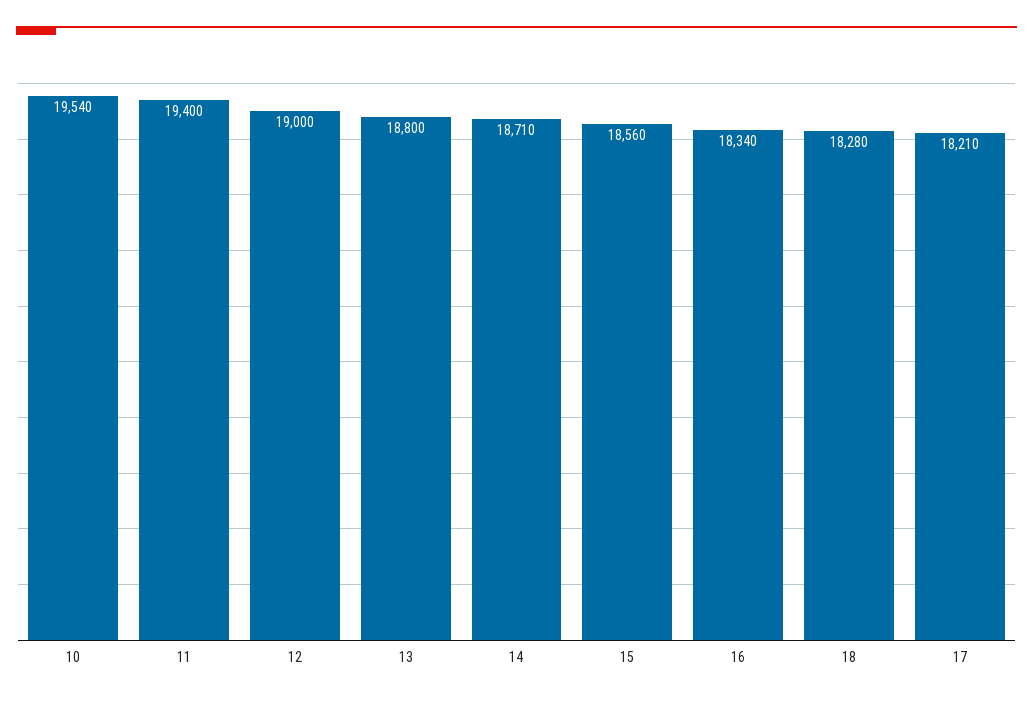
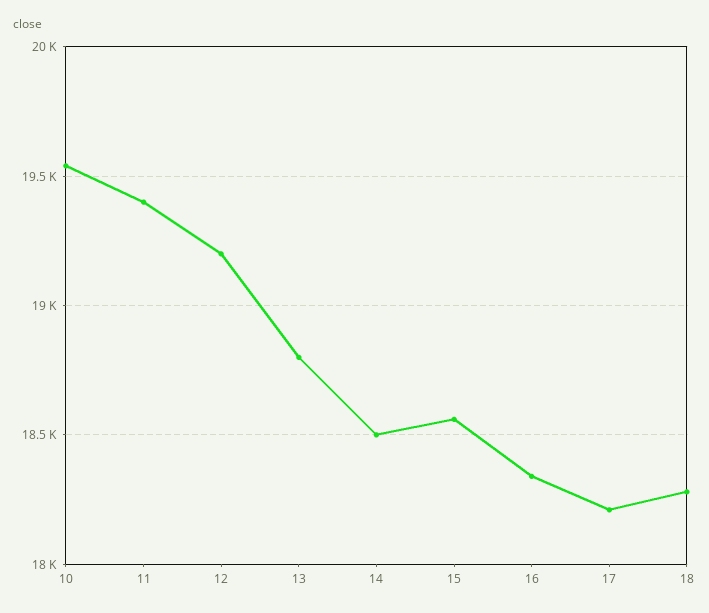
  {
    "10": 19540,
    "11": 19400,
-   "12": 19000,
+   "12": 19200,
    "13": 18800,
-   "14": 18710,
+   "14": 18500,
    "15": 18560,
    "16": 18340,
    "18": 18280,
    "17": 18210
  }

